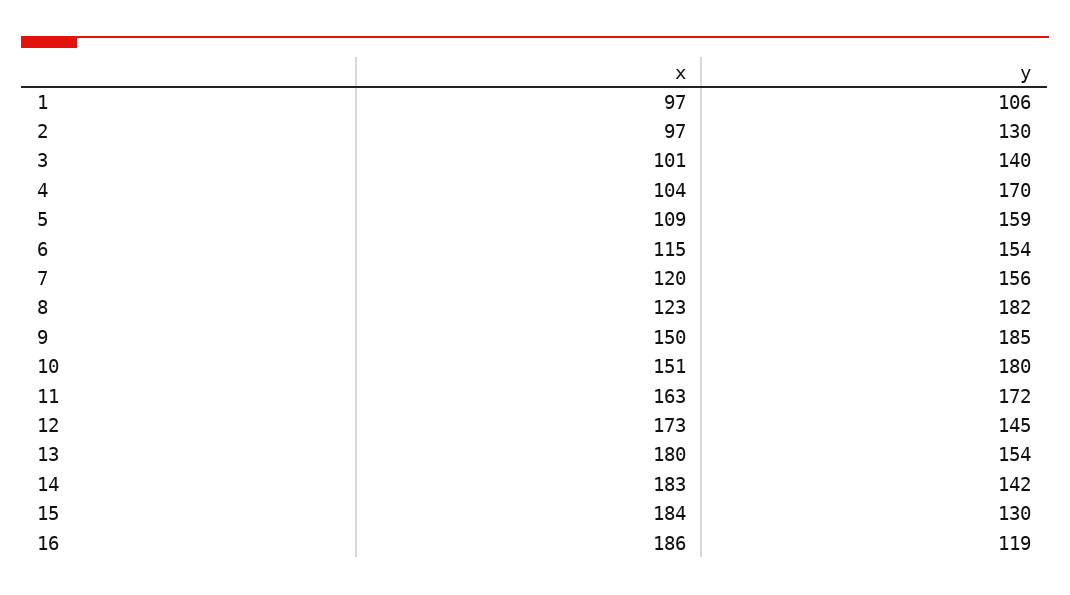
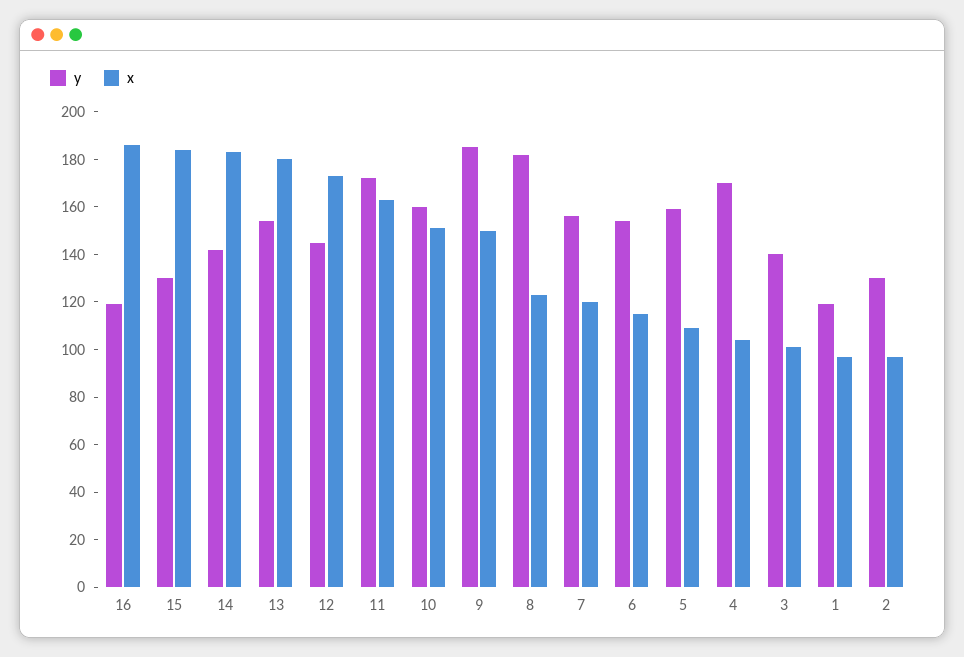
  {
    "x": {
      "1": 97,
      "2": 97,
      "3": 101,
      "4": 104,
      "5": 109,
      "6": 115,
      "7": 120,
      "8": 123,
      "9": 150,
      "10": 151,
      "11": 163,
      "12": 173,
      "13": 180,
      "14": 183,
      "15": 184,
      "16": 186
    },
    "y": {
-     "1": 106,
+     "1": 120,
      "2": 130,
      "3": 140,
      "4": 170,
      "5": 159,
      "6": 154,
      "7": 156,
      "8": 182,
      "9": 185,
-     "10": 180,
+     "10": 160,
      "11": 172,
      "12": 145,
      "13": 154,
      "14": 142,
      "15": 130,
      "16": 119
    }
  }

